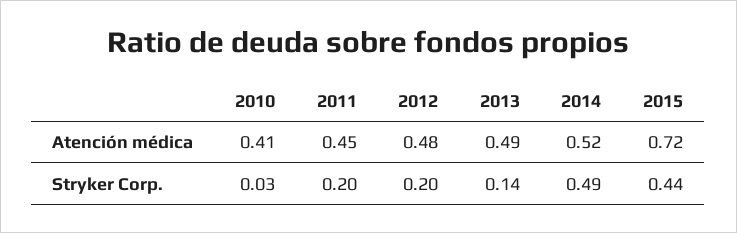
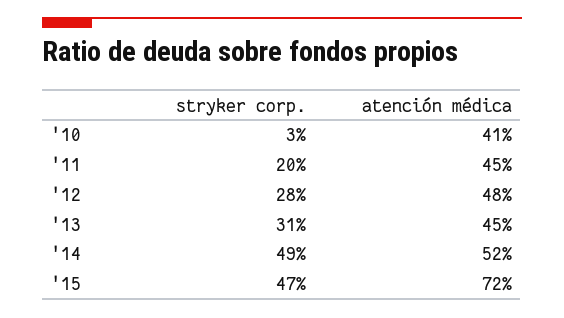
  {
    "2010": {
      "Atención médica": 0.41,
      "Stryker Corp.": 0.03
    },
    "2011": {
      "Atención médica": 0.45,
      "Stryker Corp.": 0.2
    },
    "2012": {
      "Atención médica": 0.48,
-     "Stryker Corp.": 0.2
+     "Stryker Corp.": 0.28
    },
    "2013": {
-     "Atención médica": 0.49,
+     "Atención médica": 0.45,
-     "Stryker Corp.": 0.14
+     "Stryker Corp.": 0.31
    },
    "2014": {
      "Atención médica": 0.52,
      "Stryker Corp.": 0.49
    },
    "2015": {
      "Atención médica": 0.72,
-     "Stryker Corp.": 0.44
+     "Stryker Corp.": 0.47
    }
  }

